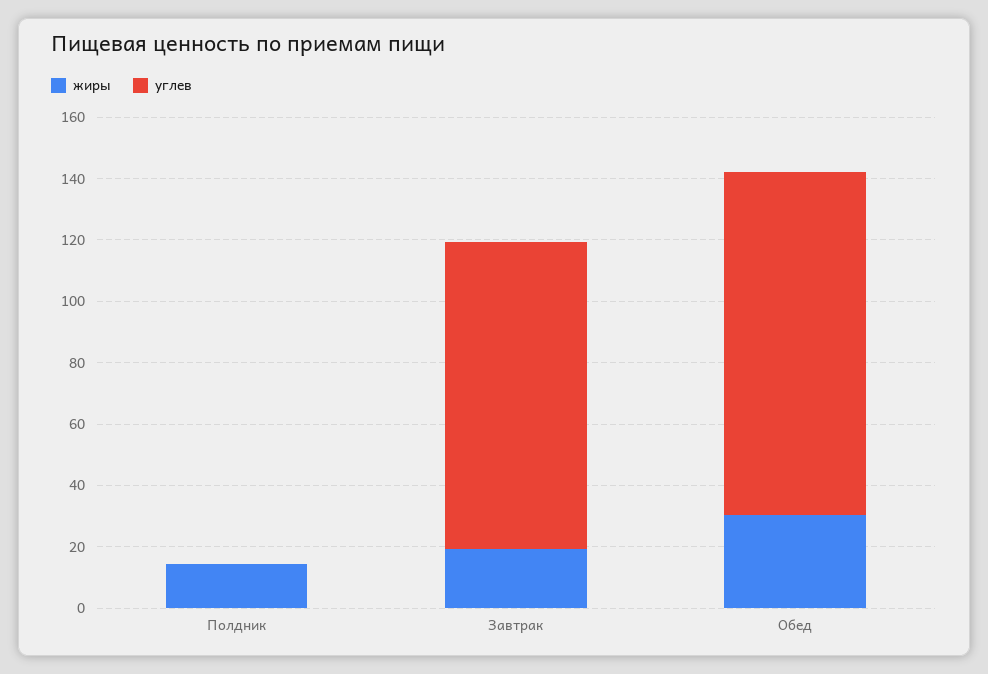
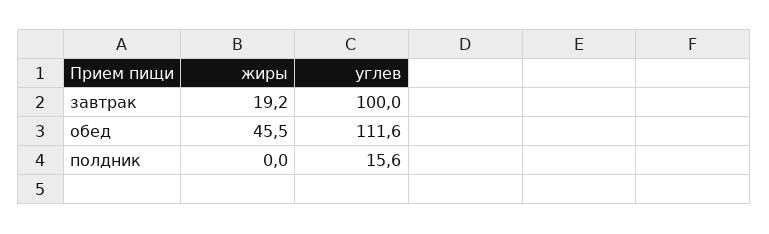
  {
    "жиры": {
-     "Полдник": 15,
+     "Полдник": 0,
      "Завтрак": 19.2,
-     "Обед": 30
+     "Обед": 45.5
    },
    "углев": {
-     "Полдник": 0,
+     "Полдник": 15.6,
      "Завтрак": 100,
      "Обед": 111.6
    }
  }

